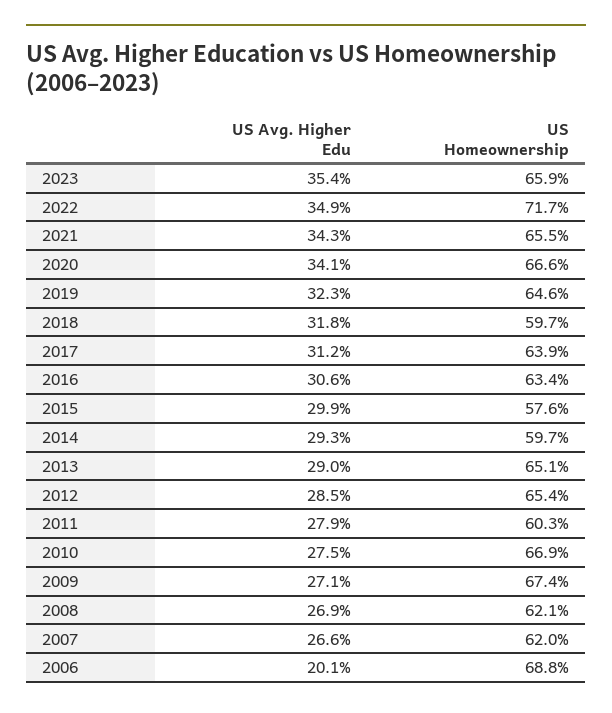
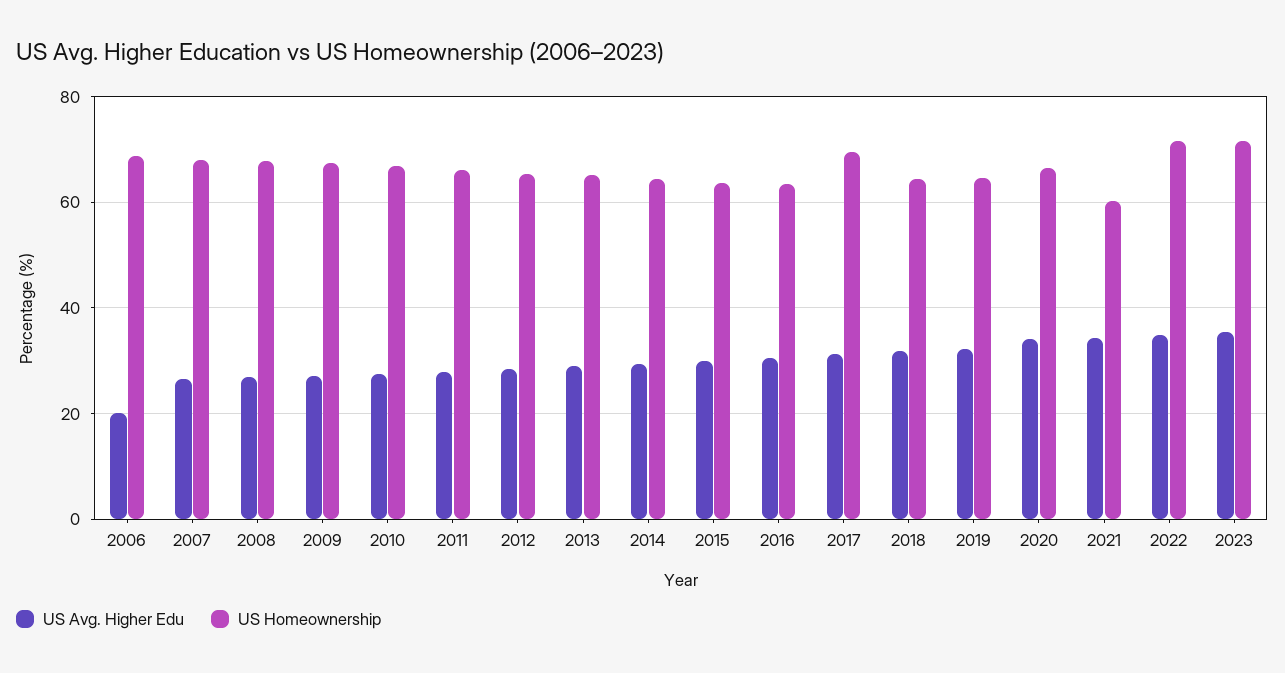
  {
    "US Avg. Higher Edu": {
      "2023": 35.4,
      "2022": 34.9,
      "2021": 34.3,
      "2020": 34.1,
      "2019": 32.3,
      "2018": 31.8,
      "2017": 31.2,
      "2016": 30.6,
      "2015": 29.9,
      "2014": 29.3,
      "2013": 29,
      "2012": 28.5,
      "2011": 27.9,
      "2010": 27.5,
      "2009": 27.1,
      "2008": 26.9,
      "2007": 26.6,
      "2006": 20.1
    },
    "US Homeownership": {
-     "2023": 65.9,
+     "2023": 72,
      "2022": 71.7,
-     "2021": 65.5,
+     "2021": 60,
      "2020": 66.6,
      "2019": 64.6,
-     "2018": 59.7,
+     "2018": 64,
-     "2017": 63.9,
+     "2017": 70,
      "2016": 63.4,
-     "2015": 57.6,
+     "2015": 64,
-     "2014": 59.7,
+     "2014": 64,
      "2013": 65.1,
      "2012": 65.4,
-     "2011": 60.3,
+     "2011": 66,
      "2010": 66.9,
      "2009": 67.4,
-     "2008": 62.1,
+     "2008": 68,
-     "2007": 62,
+     "2007": 68,
      "2006": 68.8
    }
  }

